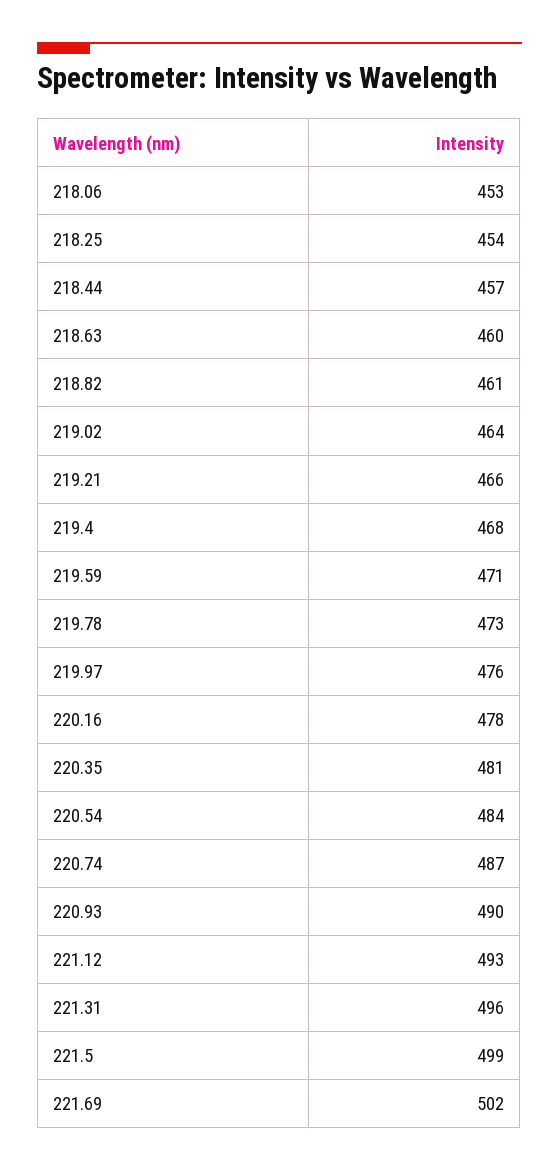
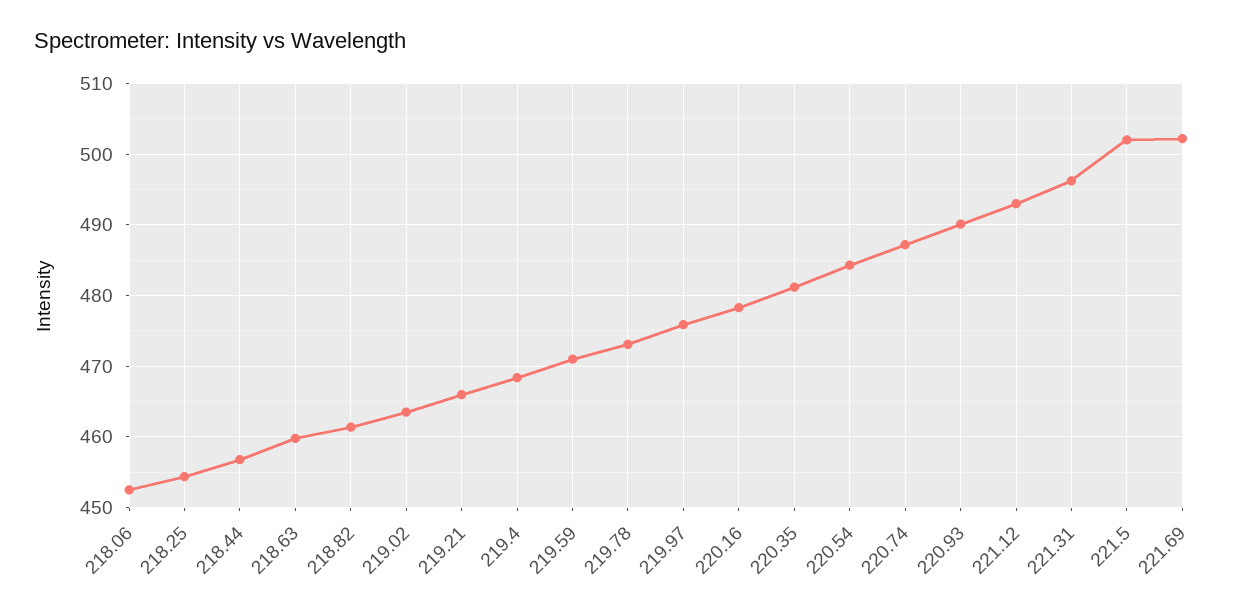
  {
    "218.06": 453,
    "218.25": 454,
    "218.44": 457,
    "218.63": 460,
    "218.82": 461,
    "219.02": 464,
    "219.21": 466,
    "219.4": 468,
    "219.59": 471,
    "219.78": 473,
    "219.97": 476,
    "220.16": 478,
    "220.35": 481,
    "220.54": 484,
    "220.74": 487,
    "220.93": 490,
    "221.12": 493,
    "221.31": 496,
-   "221.5": 499,
+   "221.5": 502,
    "221.69": 502
  }

